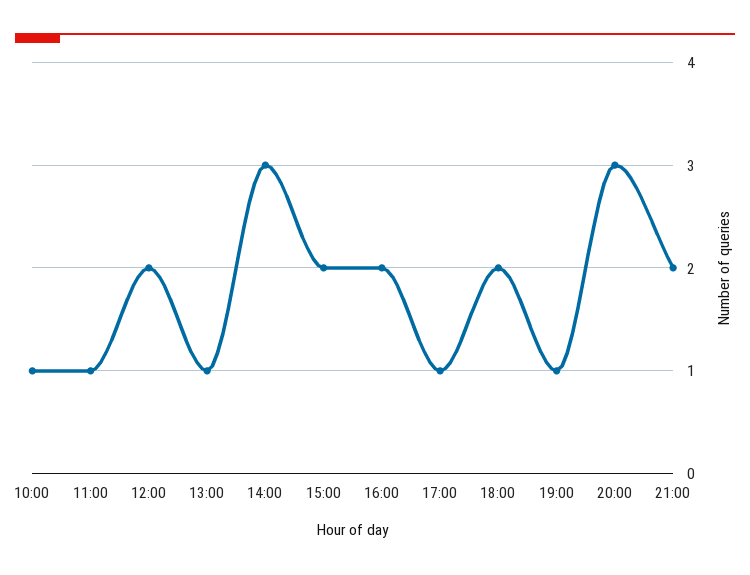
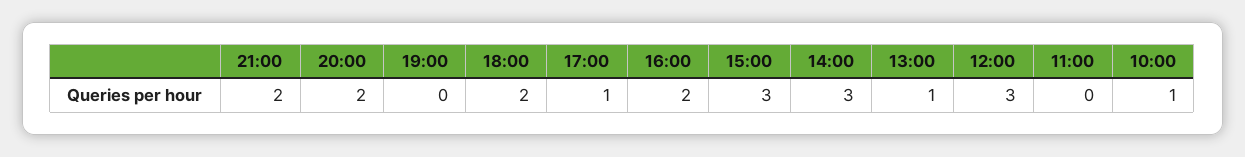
  {
    "10:00": 1,
-   "11:00": 1,
+   "11:00": 0,
-   "12:00": 2,
+   "12:00": 3,
    "13:00": 1,
    "14:00": 3,
-   "15:00": 2,
+   "15:00": 3,
    "16:00": 2,
    "17:00": 1,
    "18:00": 2,
-   "19:00": 1,
+   "19:00": 0,
-   "20:00": 3,
+   "20:00": 2,
    "21:00": 2
  }

